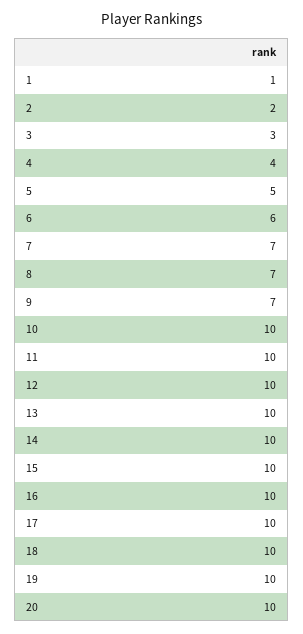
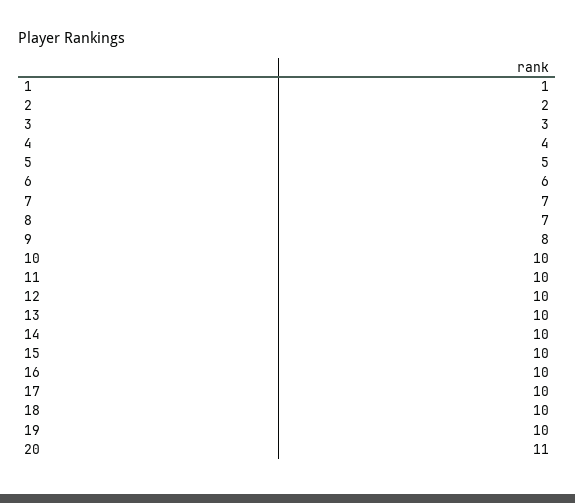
  {
    "1": 1,
    "2": 2,
    "3": 3,
    "4": 4,
    "5": 5,
    "6": 6,
    "7": 7,
    "8": 7,
-   "9": 7,
+   "9": 8,
    "10": 10,
    "11": 10,
    "12": 10,
    "13": 10,
    "14": 10,
    "15": 10,
    "16": 10,
    "17": 10,
    "18": 10,
    "19": 10,
-   "20": 10
+   "20": 11
  }

